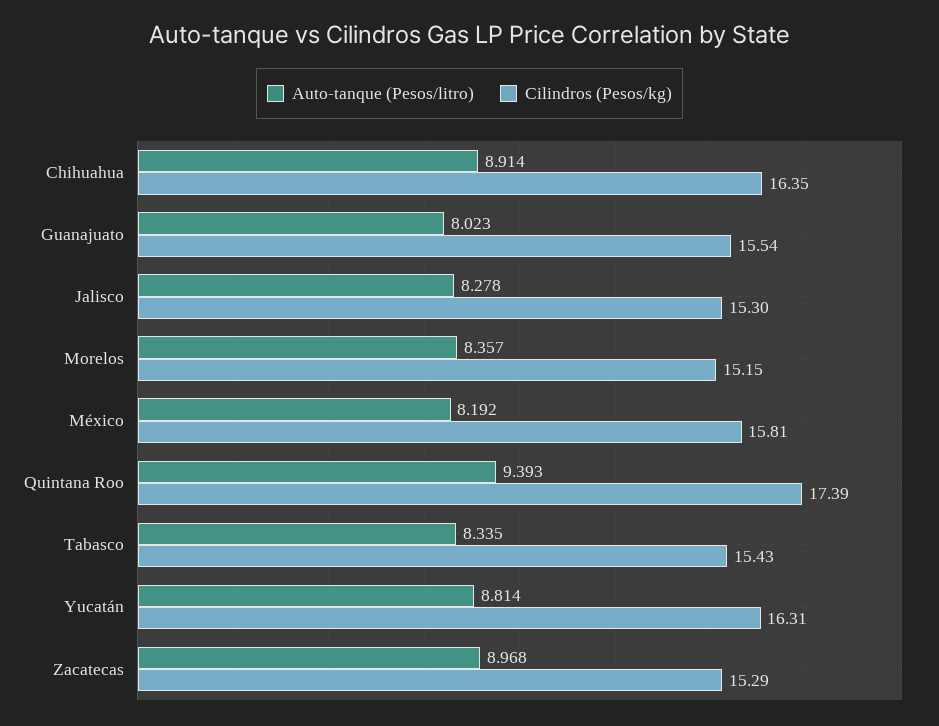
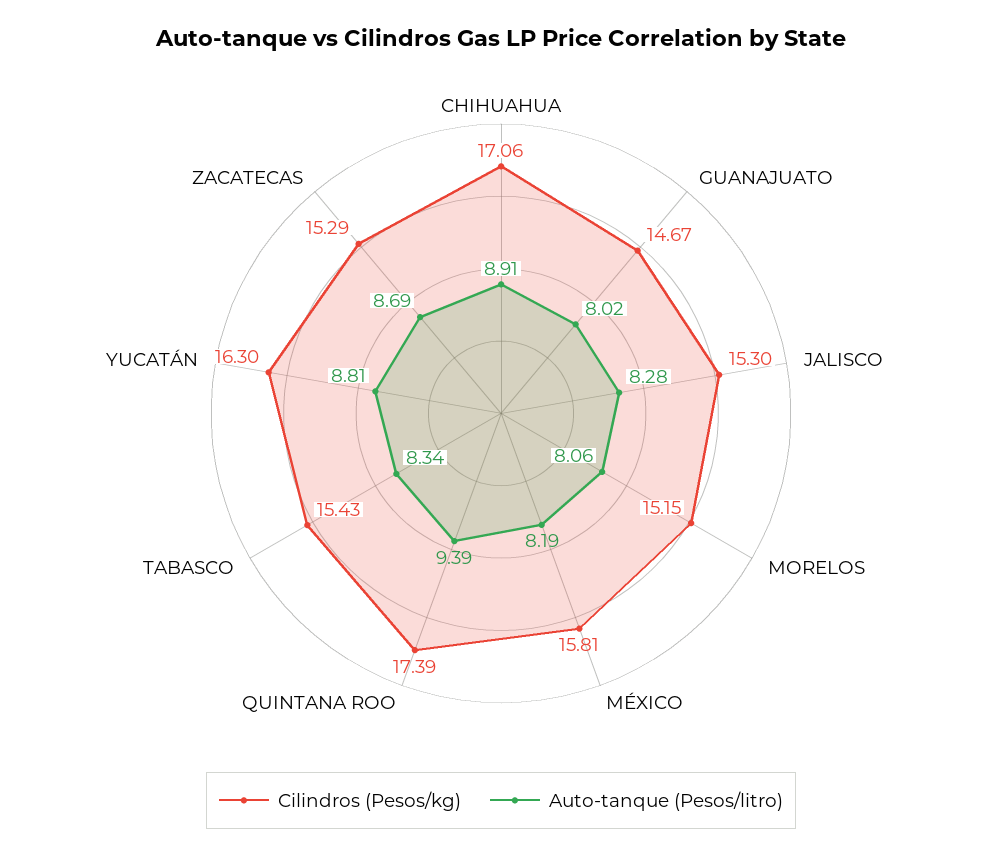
  {
    "Auto-tanque (Pesos/litro)": {
      "Chihuahua": 8.914,
      "Guanajuato": 8.023,
      "Jalisco": 8.278,
-     "Morelos": 8.357,
+     "Morelos": 8.06,
      "México": 8.192,
      "Quintana Roo": 9.393,
      "Tabasco": 8.335,
      "Yucatán": 8.814,
-     "Zacatecas": 8.968
+     "Zacatecas": 8.69
    },
    "Cilindros (Pesos/kg)": {
-     "Chihuahua": 16.35,
+     "Chihuahua": 17.06,
-     "Guanajuato": 15.54,
+     "Guanajuato": 14.67,
      "Jalisco": 15.3,
      "Morelos": 15.15,
      "México": 15.81,
      "Quintana Roo": 17.39,
      "Tabasco": 15.43,
-     "Yucatán": 16.31,
+     "Yucatán": 16.3,
      "Zacatecas": 15.29
    }
  }

